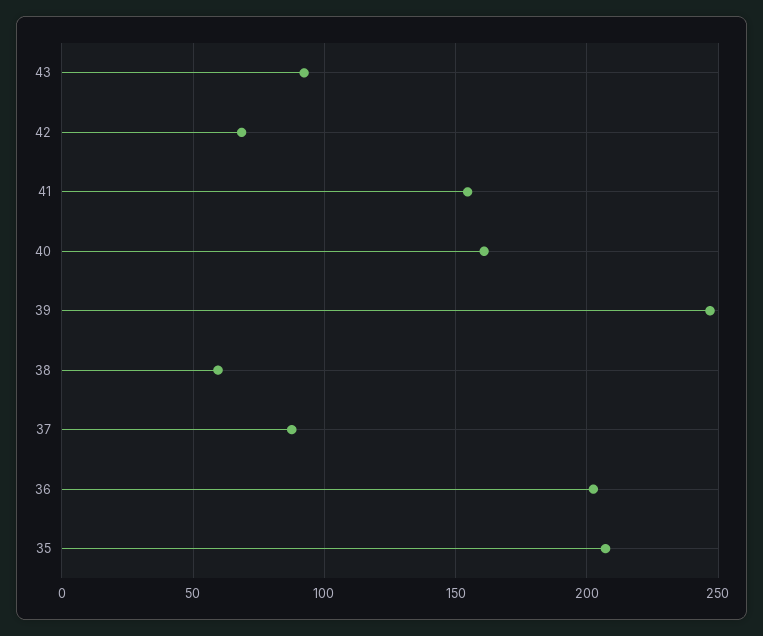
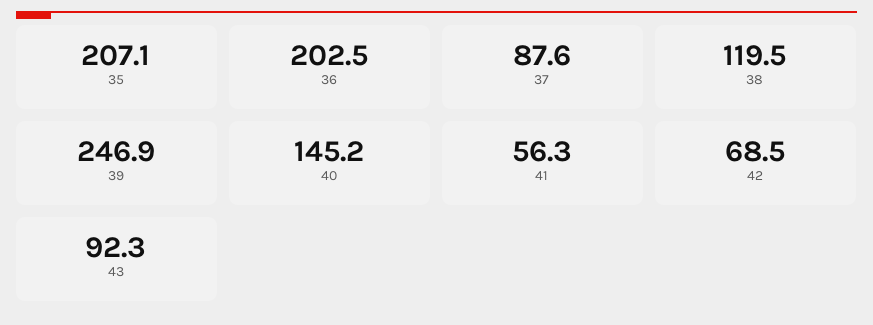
  {
    "43": 92.3,
    "42": 68.5,
-   "41": 155,
+   "41": 56.3,
-   "40": 160,
+   "40": 145.2,
    "39": 246.9,
-   "38": 60,
+   "38": 119.5,
    "37": 87.6,
    "36": 202.5,
    "35": 207.1
  }

